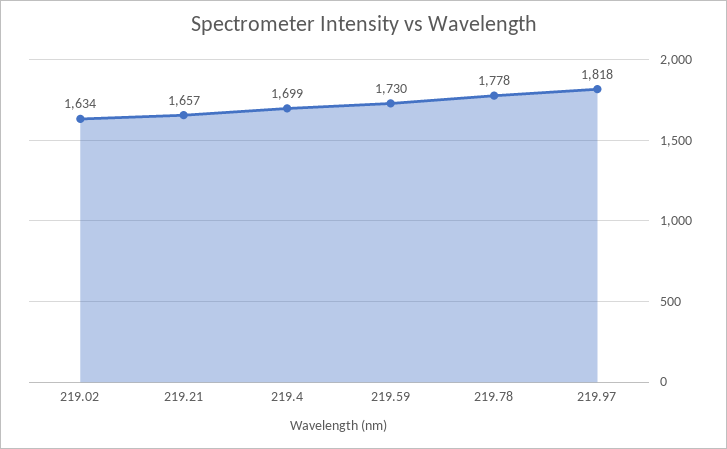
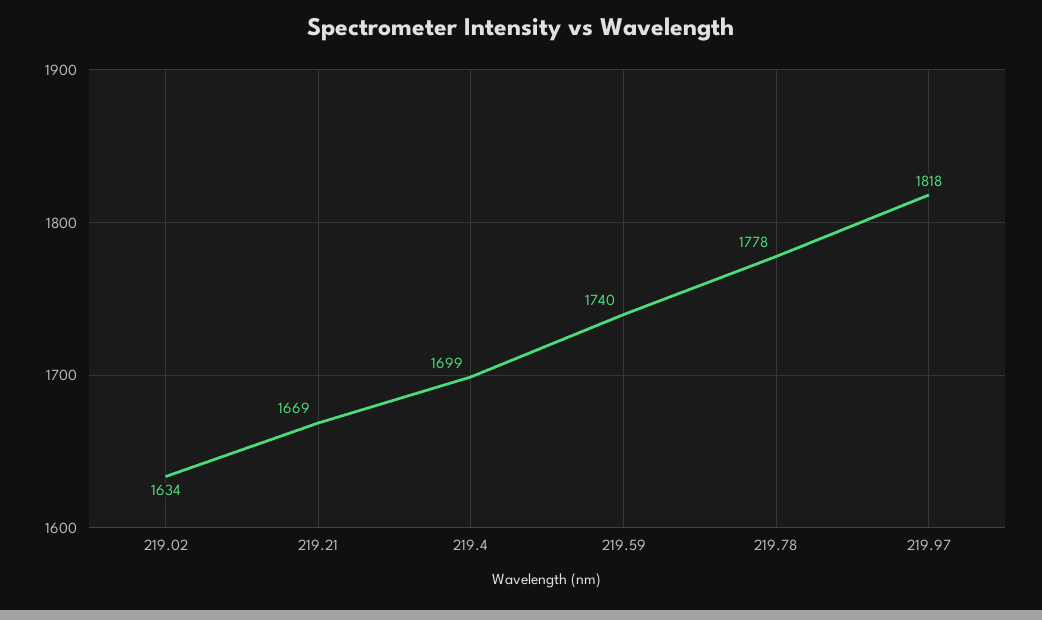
  {
    "219.02": 1634,
-   "219.21": 1657,
+   "219.21": 1669,
    "219.4": 1699,
-   "219.59": 1730,
+   "219.59": 1740,
    "219.78": 1778,
    "219.97": 1818
  }

